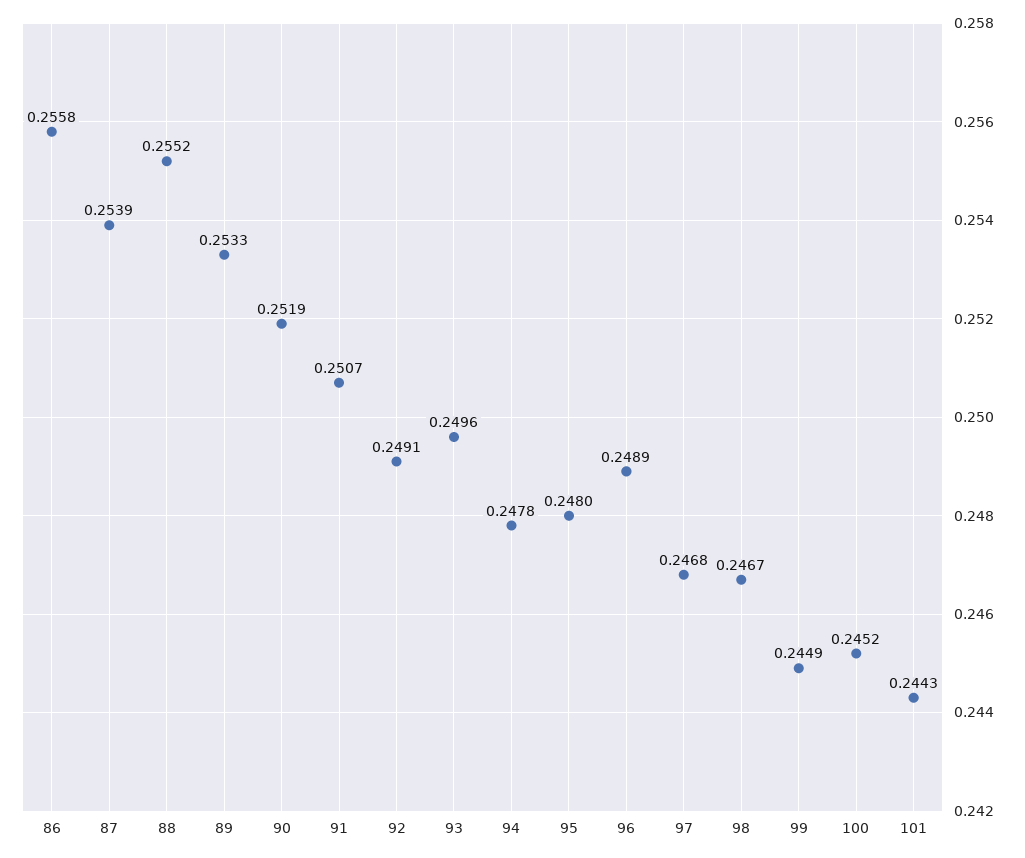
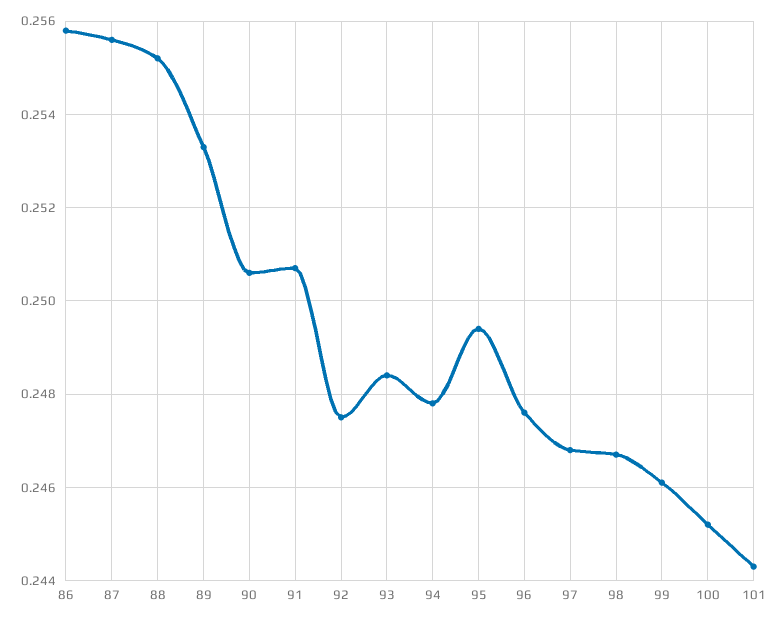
  {
    "86": 0.2558,
-   "87": 0.2539,
+   "87": 0.2555,
    "88": 0.2552,
    "89": 0.2533,
-   "90": 0.2519,
+   "90": 0.2505,
    "91": 0.2507,
-   "92": 0.2491,
+   "92": 0.2475,
-   "93": 0.2496,
+   "93": 0.2485,
    "94": 0.2478,
-   "95": 0.248,
+   "95": 0.2495,
-   "96": 0.2489,
+   "96": 0.2475,
    "97": 0.2468,
    "98": 0.2467,
-   "99": 0.2449,
+   "99": 0.246,
    "100": 0.2452,
    "101": 0.2443
  }

